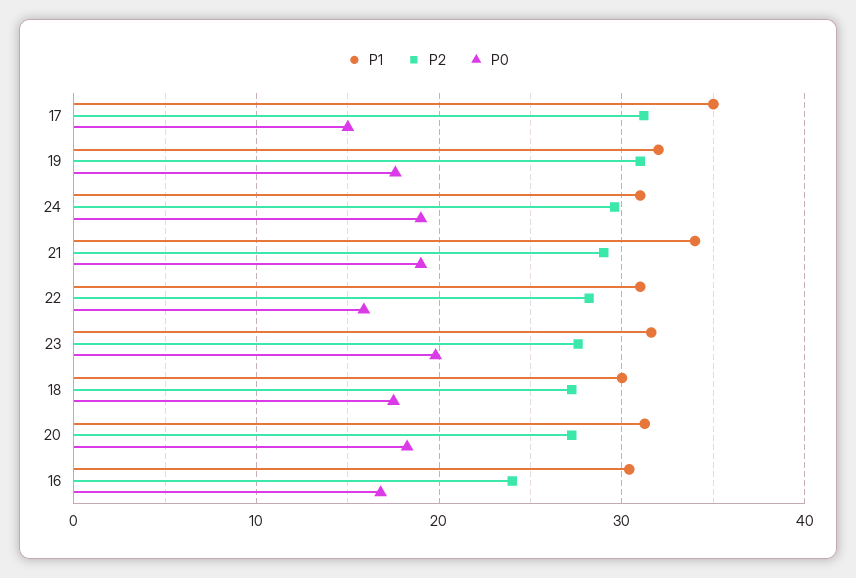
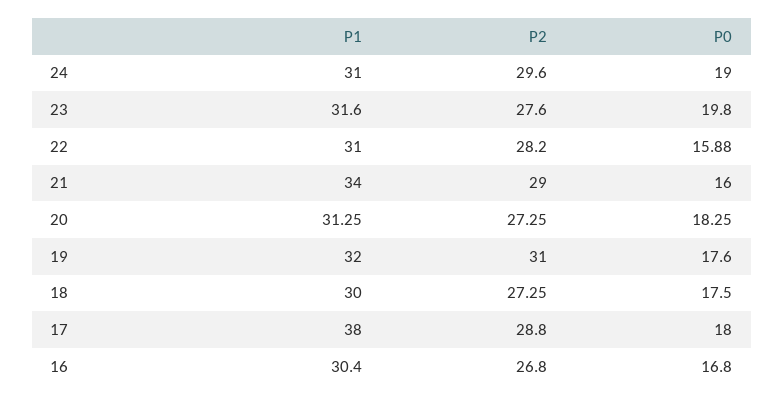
  {
    "P1": {
-     "17": 35,
+     "17": 38,
      "19": 32,
      "24": 31,
      "21": 34,
      "22": 31,
      "23": 31.6,
      "18": 30,
      "20": 31.25,
      "16": 30.4
    },
    "P2": {
-     "17": 31,
+     "17": 28.8,
      "19": 31,
      "24": 29.6,
      "21": 29,
      "22": 28.2,
      "23": 27.6,
      "18": 27.25,
      "20": 27.25,
-     "16": 24
+     "16": 26.8
    },
    "P0": {
-     "17": 15,
+     "17": 18,
      "19": 17.6,
      "24": 19,
-     "21": 19,
+     "21": 16,
      "22": 15.88,
      "23": 19.8,
      "18": 17.5,
      "20": 18.25,
      "16": 16.8
    }
  }

